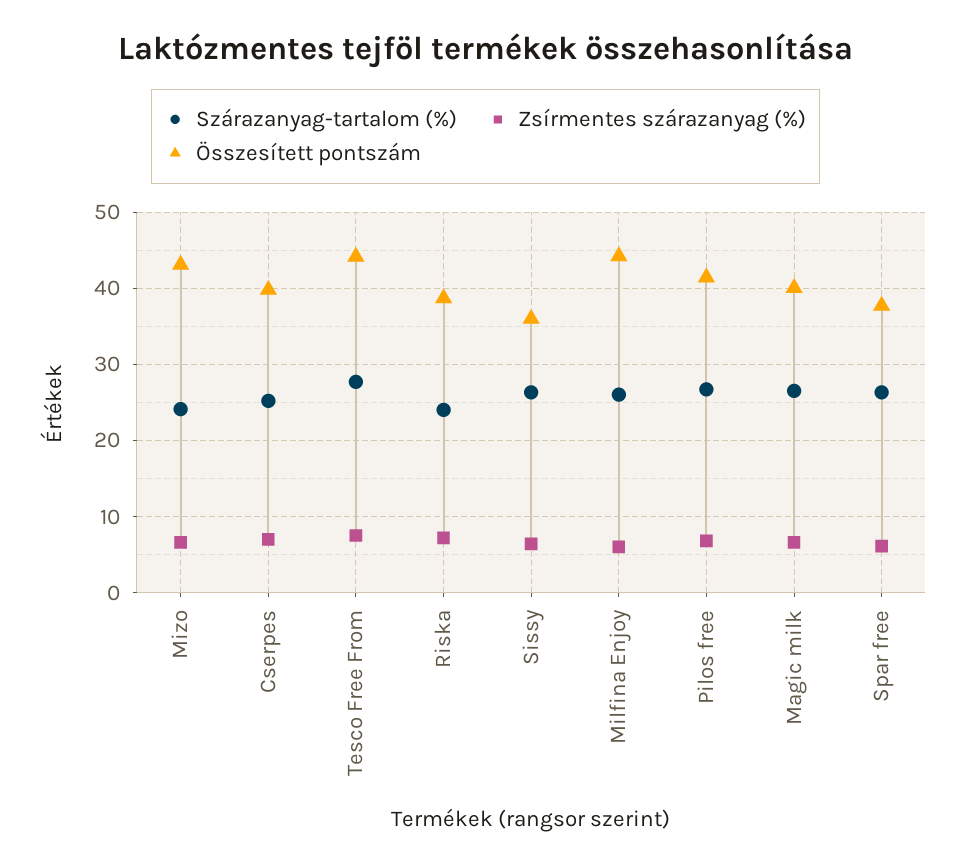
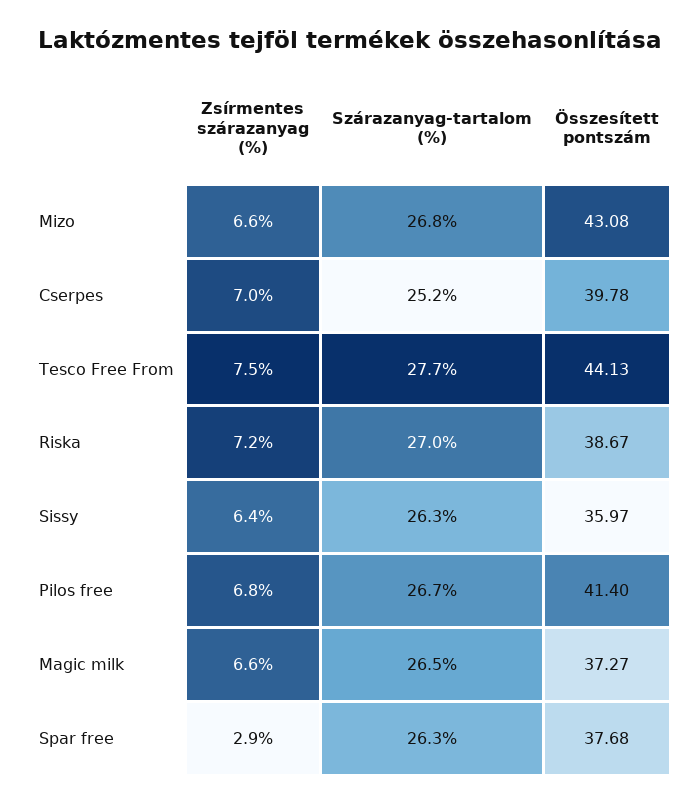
  {
    "Szárazanyag-tartalom (%)": {
-     "Mizo": 24,
+     "Mizo": 26.8,
      "Cserpes": 25.2,
      "Tesco Free From": 27.7,
-     "Riska": 24,
+     "Riska": 27,
      "Sissy": 26.3,
-     "Milfina Enjoy": 26,
      "Pilos free": 26.7,
      "Magic milk": 26.5,
      "Spar free": 26.3
    },
    "Zsírmentes szárazanyag (%)": {
      "Mizo": 6.6,
      "Cserpes": 7,
      "Tesco Free From": 7.5,
      "Riska": 7.2,
      "Sissy": 6.4,
-     "Milfina Enjoy": 6,
      "Pilos free": 6.8,
      "Magic milk": 6.6,
-     "Spar free": 6
+     "Spar free": 2.9
    },
    "Összesített pontszám": {
      "Mizo": 43.08,
      "Cserpes": 39.78,
      "Tesco Free From": 44.13,
      "Riska": 38.67,
      "Sissy": 35.97,
-     "Milfina Enjoy": 44,
      "Pilos free": 41.4,
-     "Magic milk": 40,
+     "Magic milk": 37.27,
      "Spar free": 37.68
    }
  }

